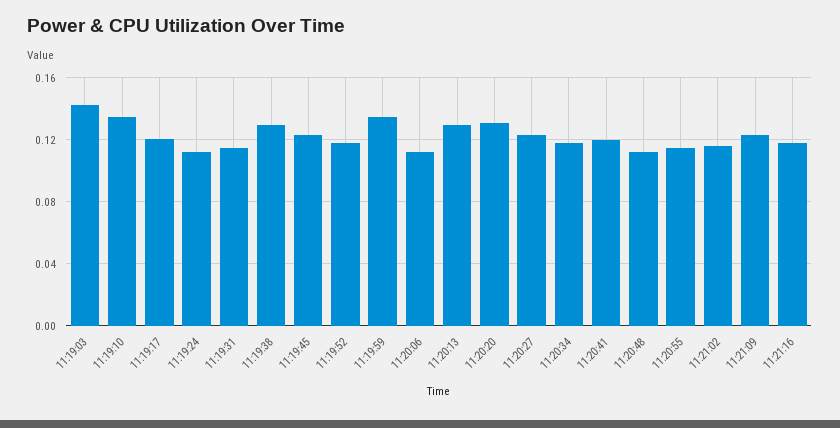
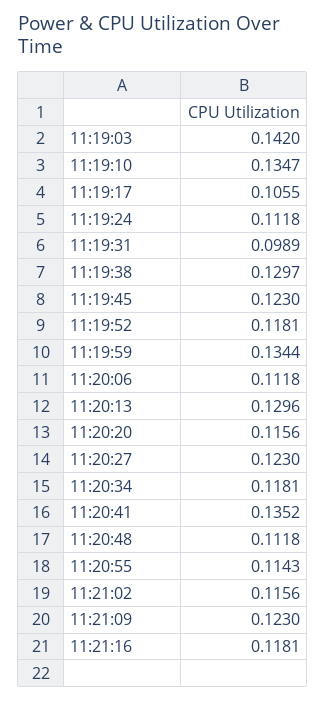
  {
    "11:19:03": 0.142,
    "11:19:10": 0.1347,
-   "11:19:17": 0.12,
+   "11:19:17": 0.1055,
    "11:19:24": 0.1118,
-   "11:19:31": 0.115,
+   "11:19:31": 0.0989,
    "11:19:38": 0.1297,
    "11:19:45": 0.123,
    "11:19:52": 0.1181,
    "11:19:59": 0.1344,
    "11:20:06": 0.1118,
    "11:20:13": 0.1296,
-   "11:20:20": 0.13,
+   "11:20:20": 0.1156,
    "11:20:27": 0.123,
    "11:20:34": 0.1181,
-   "11:20:41": 0.12,
+   "11:20:41": 0.1352,
    "11:20:48": 0.1118,
    "11:20:55": 0.1143,
    "11:21:02": 0.1156,
    "11:21:09": 0.123,
    "11:21:16": 0.1181
  }

